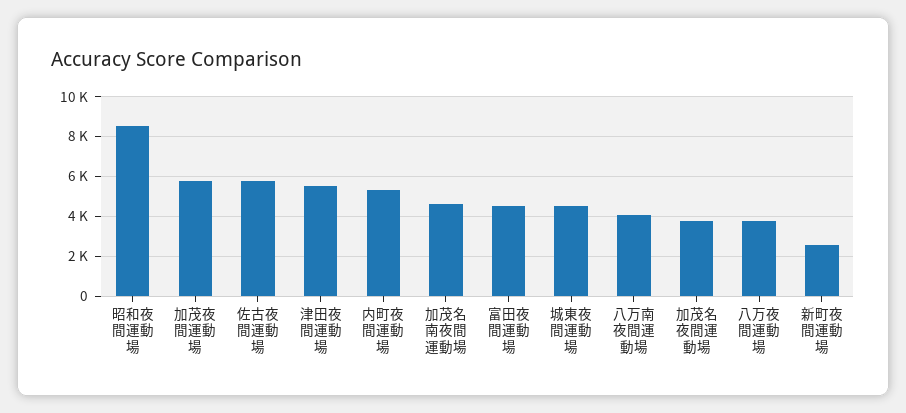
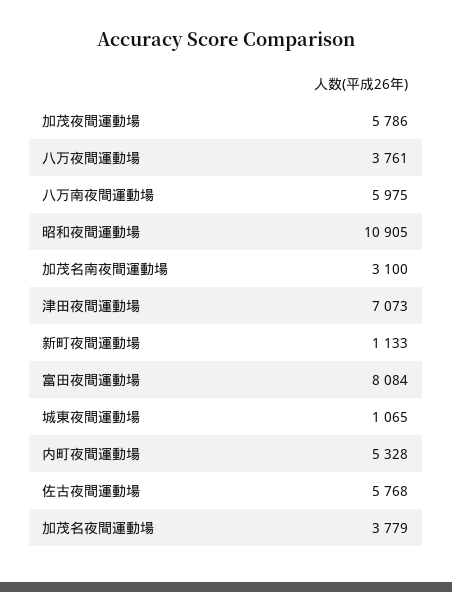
  {
-   "昭和夜間運動場": 8500,
+   "昭和夜間運動場": 10905,
    "加茂夜間運動場": 5786,
    "佐古夜間運動場": 5768,
-   "津田夜間運動場": 5500,
+   "津田夜間運動場": 7073,
    "内町夜間運動場": 5328,
-   "加茂名南夜間運動場": 4500,
+   "加茂名南夜間運動場": 3100,
-   "富田夜間運動場": 4500,
+   "富田夜間運動場": 8084,
-   "城東夜間運動場": 4500,
+   "城東夜間運動場": 1065,
-   "八万南夜間運動場": 4000,
+   "八万南夜間運動場": 5975,
    "加茂名夜間運動場": 3779,
    "八万夜間運動場": 3761,
-   "新町夜間運動場": 2500
+   "新町夜間運動場": 1133
  }

